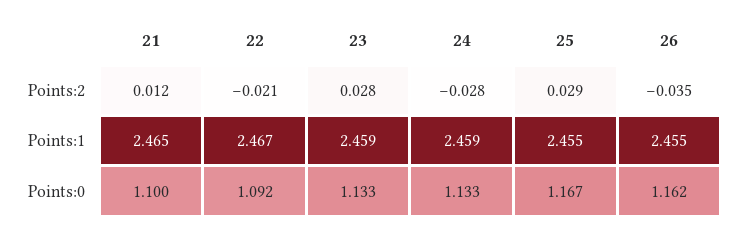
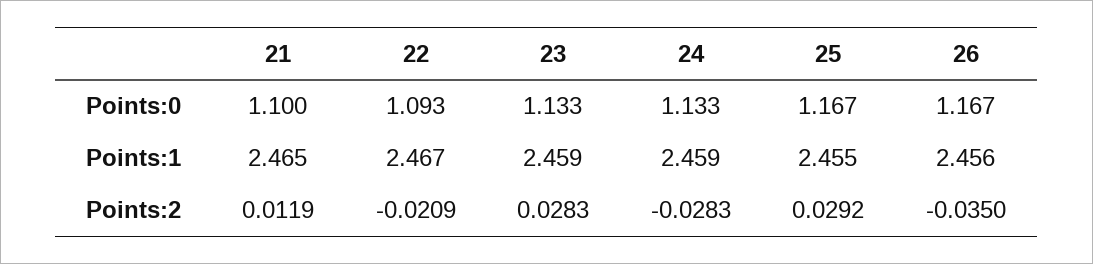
  {
    "21": {
      "Points:2": 0.0119,
      "Points:1": 2.465,
      "Points:0": 1.1
    },
    "22": {
      "Points:2": -0.0209,
      "Points:1": 2.467,
-     "Points:0": 1.092
+     "Points:0": 1.093
    },
    "23": {
      "Points:2": 0.0283,
      "Points:1": 2.459,
      "Points:0": 1.133
    },
    "24": {
      "Points:2": -0.0283,
      "Points:1": 2.459,
      "Points:0": 1.133
    },
    "25": {
      "Points:2": 0.0292,
      "Points:1": 2.455,
      "Points:0": 1.167
    },
    "26": {
      "Points:2": -0.035,
-     "Points:1": 2.455,
+     "Points:1": 2.456,
-     "Points:0": 1.162
+     "Points:0": 1.167
    }
  }

